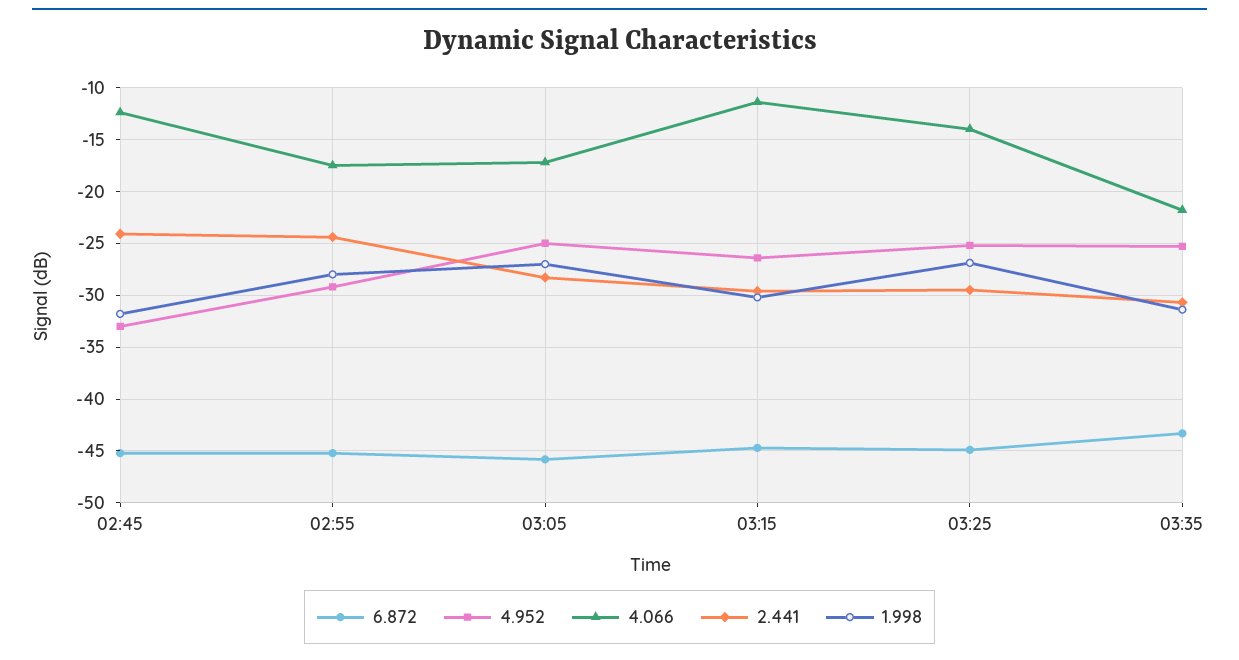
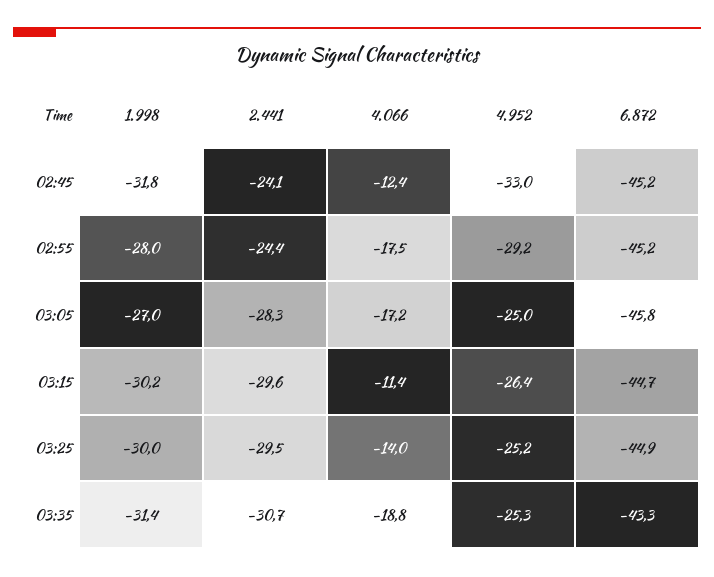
  {
    "6.872": {
      "02:45": -45.2,
      "02:55": -45.2,
      "03:05": -45.8,
      "03:15": -44.7,
      "03:25": -44.9,
      "03:35": -43.3
    },
    "4.952": {
      "02:45": -33,
      "02:55": -29.2,
      "03:05": -25,
      "03:15": -26.4,
      "03:25": -25.2,
      "03:35": -25.3
    },
    "4.066": {
      "02:45": -12.4,
      "02:55": -17.5,
      "03:05": -17.2,
      "03:15": -11.4,
      "03:25": -14,
-     "03:35": -22
+     "03:35": -18.8
    },
    "2.441": {
      "02:45": -24.1,
      "02:55": -24.4,
      "03:05": -28.3,
      "03:15": -29.6,
      "03:25": -29.5,
      "03:35": -30.7
    },
    "1.998": {
      "02:45": -31.8,
      "02:55": -28,
      "03:05": -27,
      "03:15": -30.2,
-     "03:25": -27,
+     "03:25": -30,
      "03:35": -31.4
    }
  }

